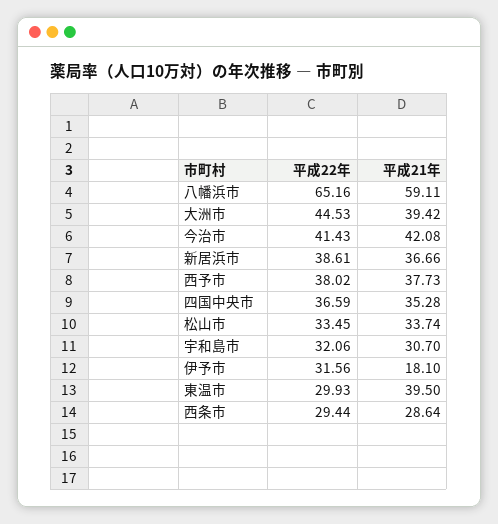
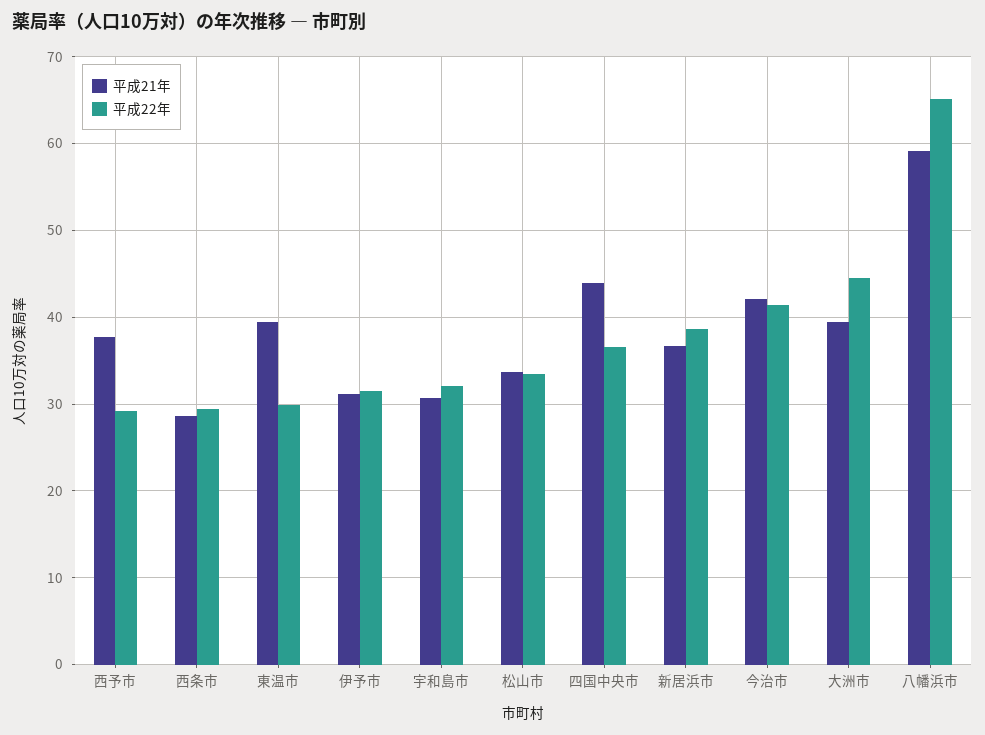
  {
    "平成22年": {
      "八幡浜市": 65.16,
      "大洲市": 44.53,
      "今治市": 41.43,
      "新居浜市": 38.61,
-     "西予市": 38.02,
+     "西予市": 29,
      "四国中央市": 36.59,
      "松山市": 33.45,
      "宇和島市": 32.06,
      "伊予市": 31.56,
      "東温市": 29.93,
      "西条市": 29.44
    },
    "平成21年": {
      "八幡浜市": 59.11,
      "大洲市": 39.42,
      "今治市": 42.08,
      "新居浜市": 36.66,
      "西予市": 37.73,
-     "四国中央市": 35.28,
+     "四国中央市": 44,
      "松山市": 33.74,
      "宇和島市": 30.7,
-     "伊予市": 18.1,
+     "伊予市": 31,
      "東温市": 39.5,
      "西条市": 28.64
    }
  }

